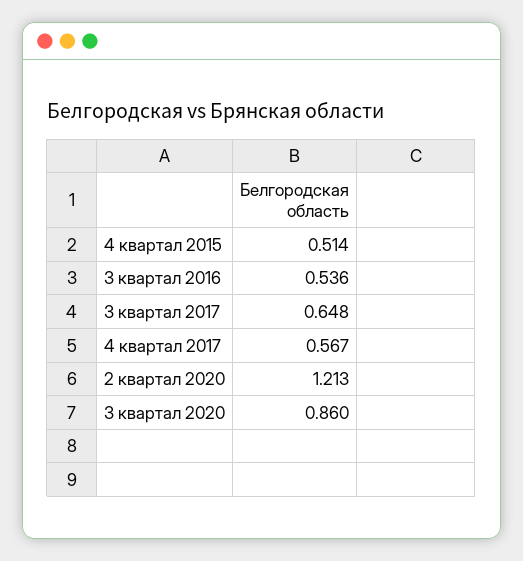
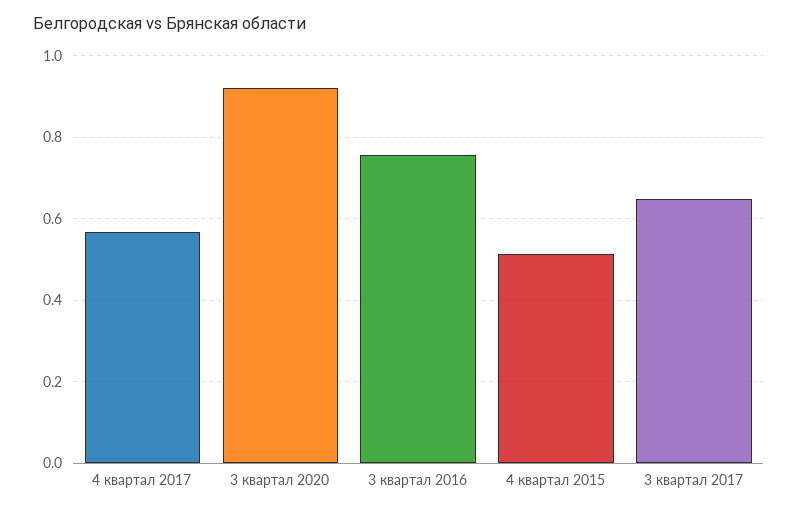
  {
    "4 квартал 2015": 0.514,
-   "3 квартал 2016": 0.536,
+   "3 квартал 2016": 0.76,
    "3 квартал 2017": 0.648,
    "4 квартал 2017": 0.567,
-   "2 квартал 2020": 1.213,
-   "3 квартал 2020": 0.86
+   "3 квартал 2020": 0.92
  }

